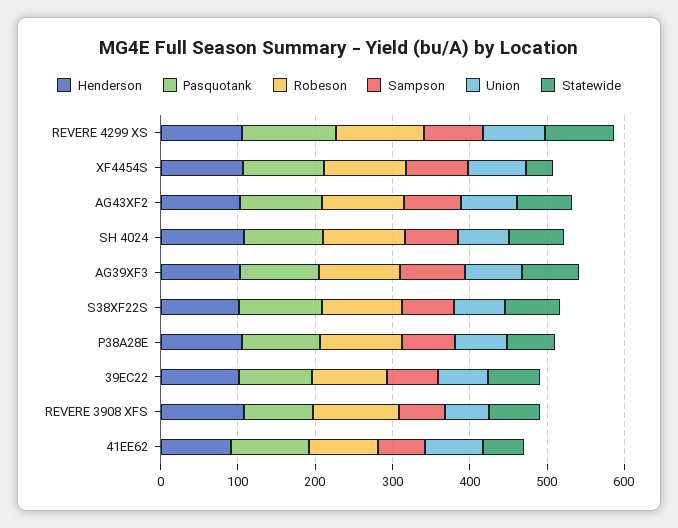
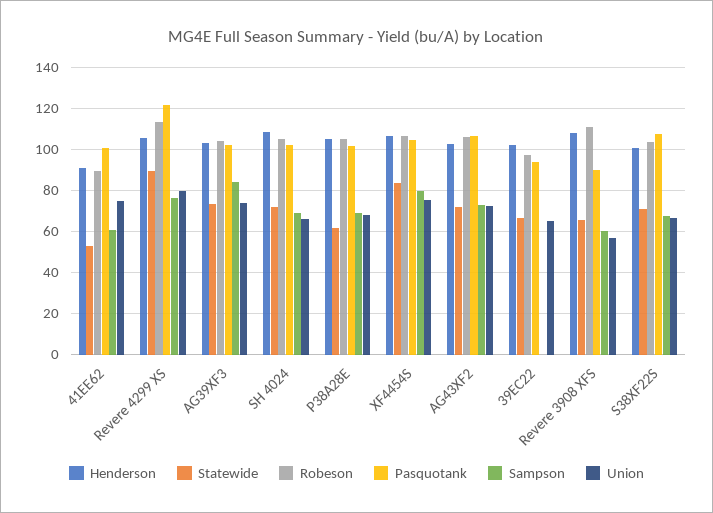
  {
    "Henderson": {
      "REVERE 4299 XS": 105,
      "XF4454S": 105,
      "AG43XF2": 105,
      "SH 4024": 110,
      "AG39XF3": 105,
      "S38XF22S": 100,
      "P38A28E": 105,
      "39EC22": 100,
      "REVERE 3908 XFS": 110,
      "41EE62": 90
    },
    "Pasquotank": {
      "REVERE 4299 XS": 120,
      "XF4454S": 105,
      "AG43XF2": 105,
      "SH 4024": 100,
      "AG39XF3": 100,
      "S38XF22S": 110,
      "P38A28E": 100,
      "39EC22": 95,
      "REVERE 3908 XFS": 90,
      "41EE62": 100
    },
    "Robeson": {
      "REVERE 4299 XS": 115,
      "XF4454S": 105,
      "AG43XF2": 105,
      "SH 4024": 105,
      "AG39XF3": 105,
      "S38XF22S": 105,
      "P38A28E": 105,
      "39EC22": 95,
      "REVERE 3908 XFS": 110,
      "41EE62": 90
    },
    "Sampson": {
      "REVERE 4299 XS": 75,
      "XF4454S": 80,
      "AG43XF2": 75,
      "SH 4024": 70,
      "AG39XF3": 85,
      "S38XF22S": 70,
      "P38A28E": 70,
-     "39EC22": 60,
+     "39EC22": 0,
      "REVERE 3908 XFS": 60,
      "41EE62": 60
    },
    "Union": {
      "REVERE 4299 XS": 80,
      "XF4454S": 75,
      "AG43XF2": 75,
      "SH 4024": 65,
      "AG39XF3": 75,
      "S38XF22S": 65,
      "P38A28E": 70,
      "39EC22": 65,
      "REVERE 3908 XFS": 55,
      "41EE62": 75
    },
    "Statewide": {
      "REVERE 4299 XS": 90,
-     "XF4454S": 40,
+     "XF4454S": 85,
      "AG43XF2": 70,
      "SH 4024": 70,
      "AG39XF3": 75,
      "S38XF22S": 70,
      "P38A28E": 60,
      "39EC22": 65,
      "REVERE 3908 XFS": 65,
      "41EE62": 55
    }
  }

